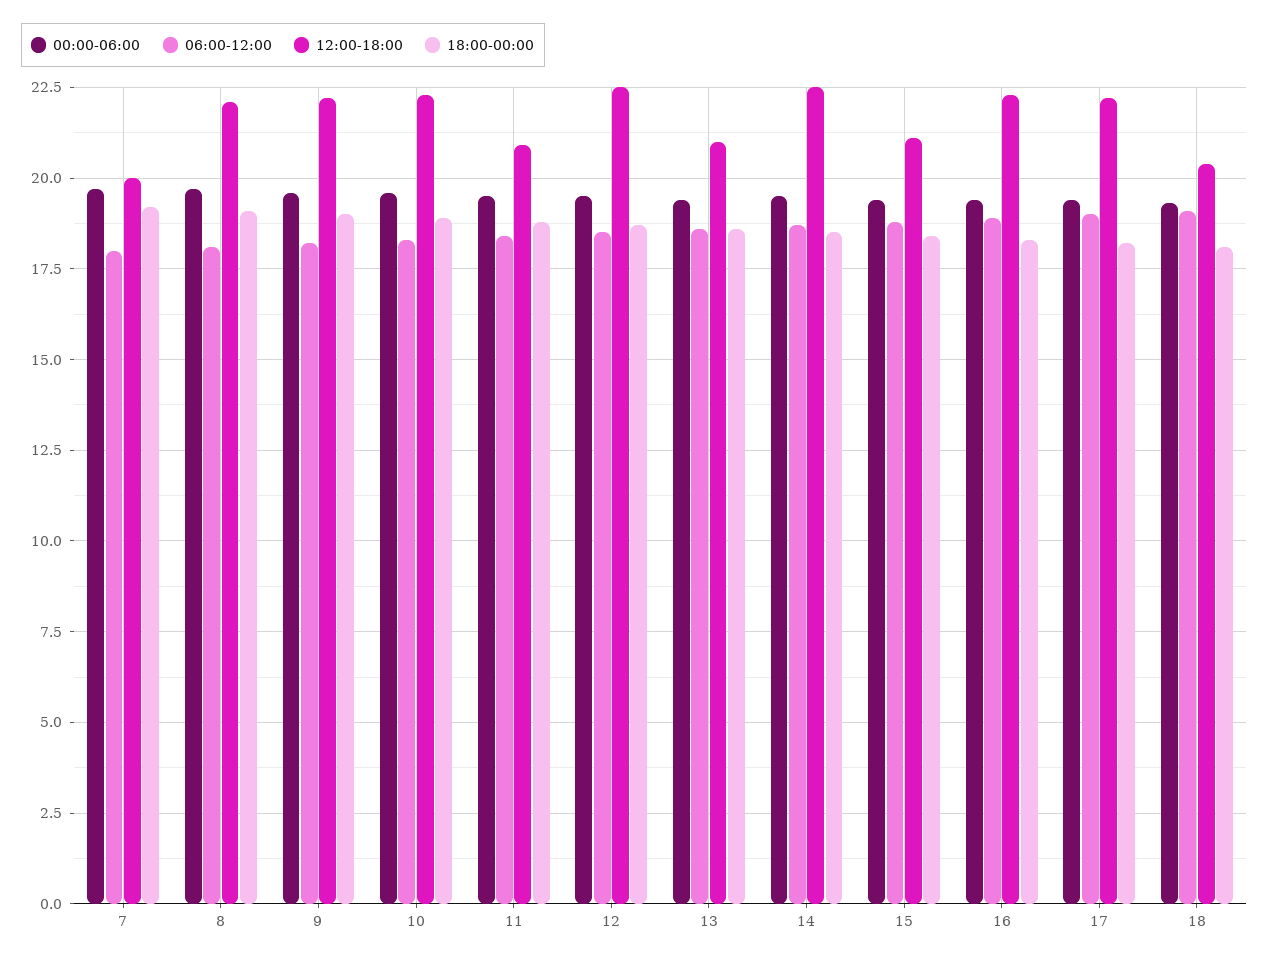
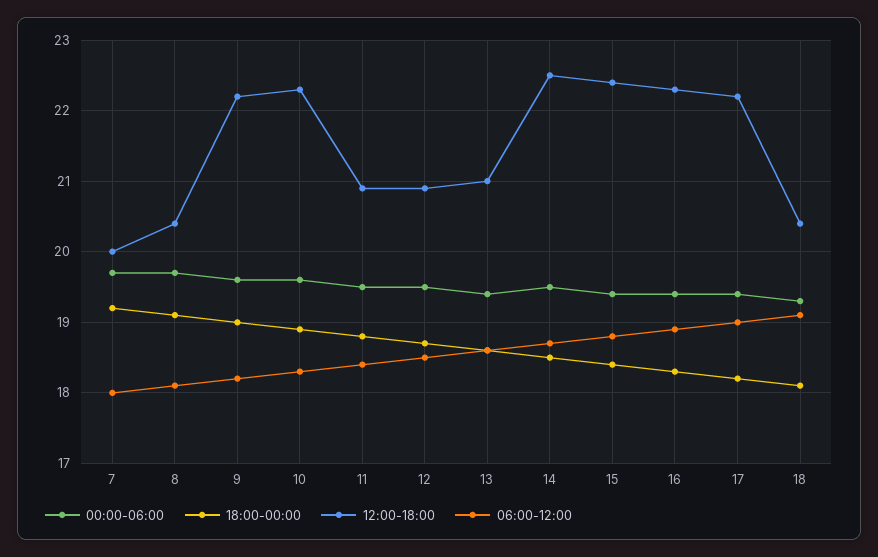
  {
    "00:00-06:00": {
      "7": 19.7,
      "8": 19.7,
      "9": 19.6,
      "10": 19.6,
      "11": 19.5,
      "12": 19.5,
      "13": 19.4,
      "14": 19.5,
      "15": 19.4,
      "16": 19.4,
      "17": 19.4,
      "18": 19.3
    },
    "06:00-12:00": {
      "7": 18,
      "8": 18.1,
      "9": 18.2,
      "10": 18.3,
      "11": 18.4,
      "12": 18.5,
      "13": 18.6,
      "14": 18.7,
      "15": 18.8,
      "16": 18.9,
      "17": 19,
      "18": 19.1
    },
    "12:00-18:00": {
      "7": 20,
-     "8": 22,
+     "8": 20.4,
      "9": 22.2,
      "10": 22.3,
      "11": 20.9,
-     "12": 22.5,
+     "12": 20.9,
      "13": 21,
      "14": 22.5,
-     "15": 21,
+     "15": 22.4,
      "16": 22.3,
      "17": 22.2,
      "18": 20.4
    },
    "18:00-00:00": {
      "7": 19.2,
      "8": 19.1,
      "9": 19,
      "10": 18.9,
      "11": 18.8,
      "12": 18.7,
      "13": 18.6,
      "14": 18.5,
      "15": 18.4,
      "16": 18.3,
      "17": 18.2,
      "18": 18.1
    }
  }

